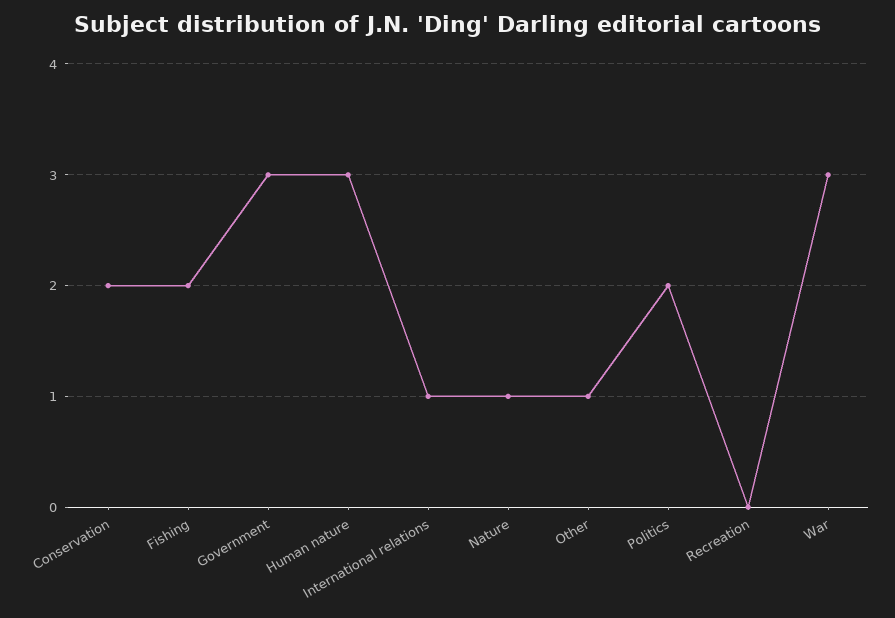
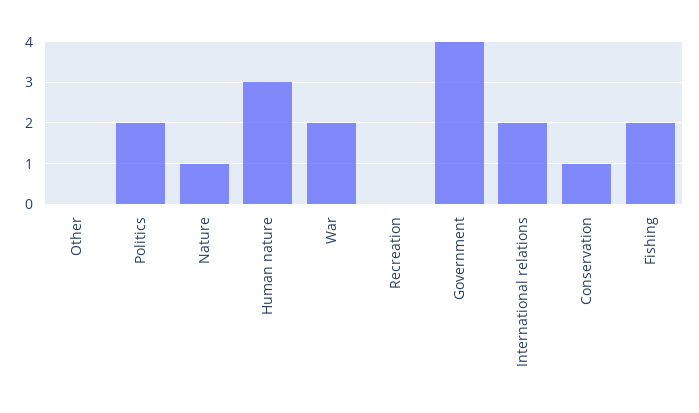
  {
-   "Conservation": 2,
+   "Conservation": 1,
    "Fishing": 2,
-   "Government": 3,
+   "Government": 4,
    "Human nature": 3,
-   "International relations": 1,
+   "International relations": 2,
    "Nature": 1,
-   "Other": 1,
+   "Other": 0,
    "Politics": 2,
    "Recreation": 0,
-   "War": 3
+   "War": 2
  }

